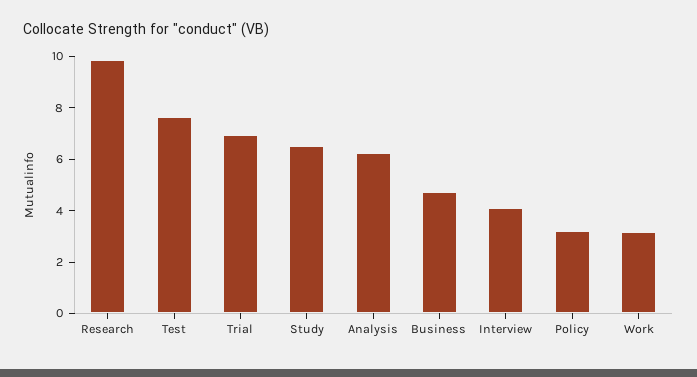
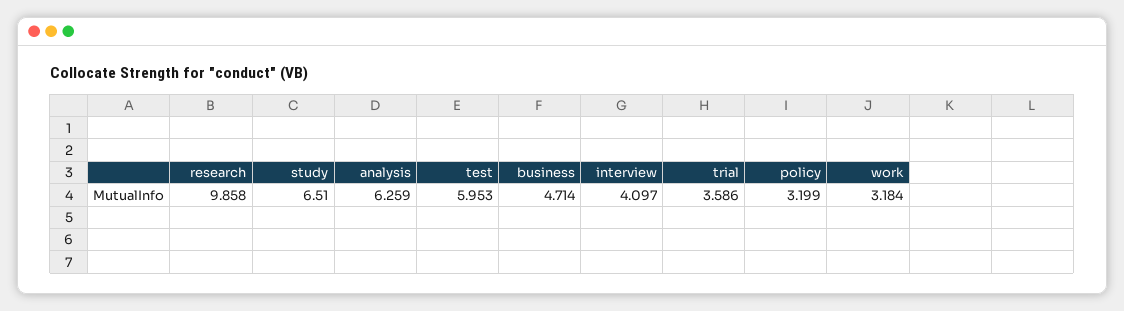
  {
    "Research": 9.858,
-   "Test": 7.5,
+   "Test": 5.953,
-   "Trial": 7,
+   "Trial": 3.586,
    "Study": 6.51,
    "Analysis": 6.259,
    "Business": 4.714,
    "Interview": 4.097,
    "Policy": 3.199,
    "Work": 3.184
  }

